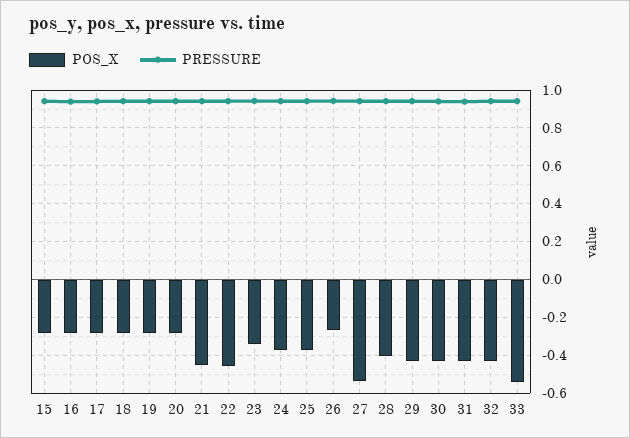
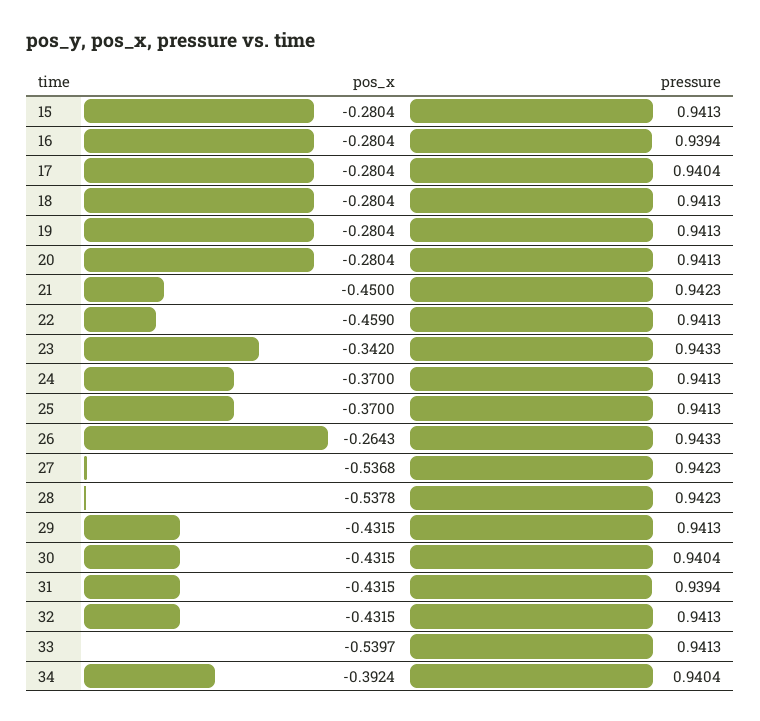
  {
    "POS_X": {
      "15": -0.2804,
      "16": -0.2804,
      "17": -0.2804,
      "18": -0.2804,
      "19": -0.2804,
      "20": -0.2804,
      "21": -0.45,
      "22": -0.459,
      "23": -0.342,
      "24": -0.37,
      "25": -0.37,
      "26": -0.2643,
      "27": -0.5368,
-     "28": -0.4,
+     "28": -0.5378,
      "29": -0.4315,
      "30": -0.4315,
      "31": -0.4315,
      "32": -0.4315,
-     "33": -0.5397
+     "33": -0.5397,
+     "34": -0.3924
    },
    "PRESSURE": {
      "15": 0.9413,
      "16": 0.9394,
      "17": 0.9404,
      "18": 0.9413,
      "19": 0.9413,
      "20": 0.9413,
      "21": 0.9423,
      "22": 0.9413,
      "23": 0.9433,
      "24": 0.9413,
      "25": 0.9413,
      "26": 0.9433,
      "27": 0.9423,
      "28": 0.9423,
      "29": 0.9413,
      "30": 0.9404,
      "31": 0.9394,
      "32": 0.9413,
-     "33": 0.9413
+     "33": 0.9413,
+     "34": 0.9404
    }
  }

